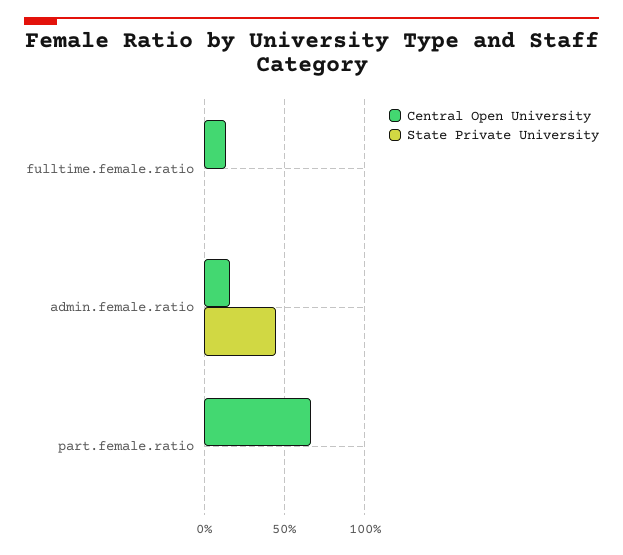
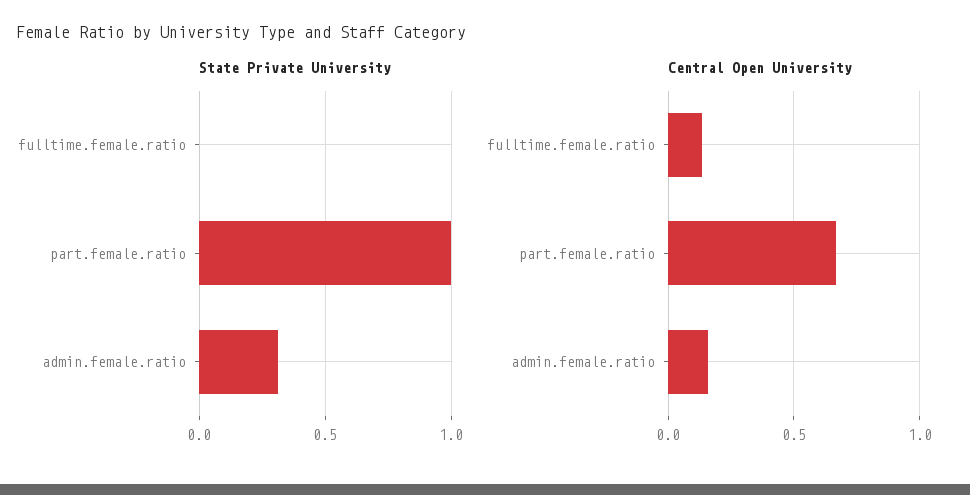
  {
    "Central Open University": {
      "fulltime.female.ratio": 0.15,
      "admin.female.ratio": 0.15,
      "part.female.ratio": 0.65
    },
    "State Private University": {
      "fulltime.female.ratio": 0,
-     "admin.female.ratio": 0.45,
+     "admin.female.ratio": 0.3,
-     "part.female.ratio": 0
+     "part.female.ratio": 1
    }
  }

